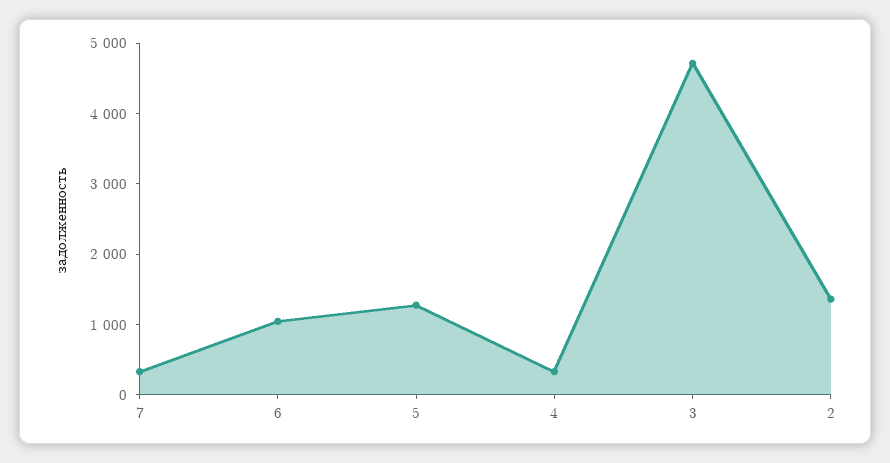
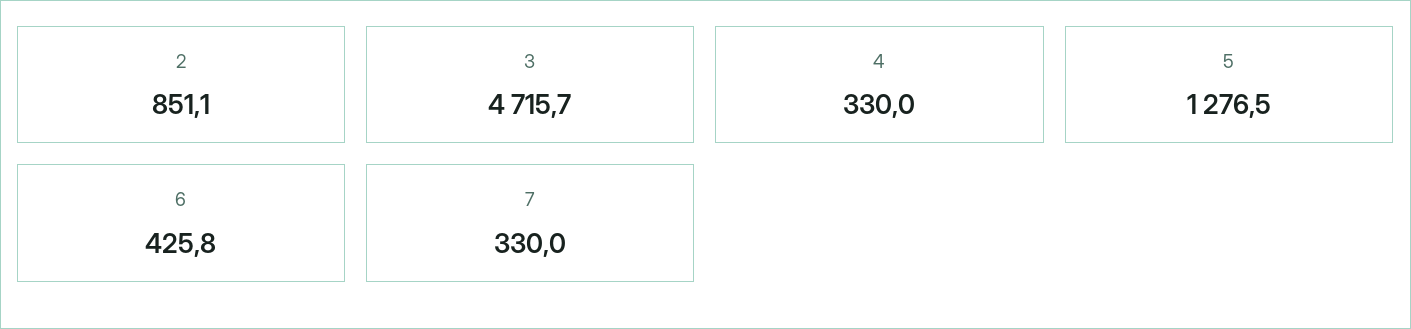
  {
    "7": 330,
-   "6": 1000,
+   "6": 425.8,
    "5": 1276.5,
    "4": 330,
    "3": 4715.7,
-   "2": 1400
+   "2": 851.1
  }

